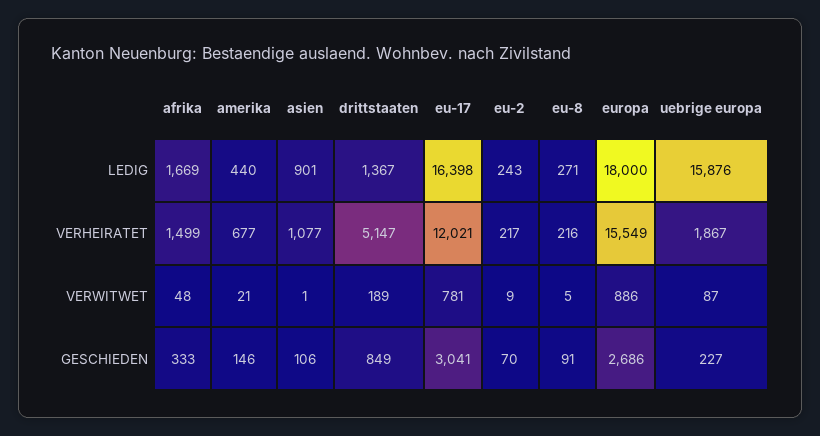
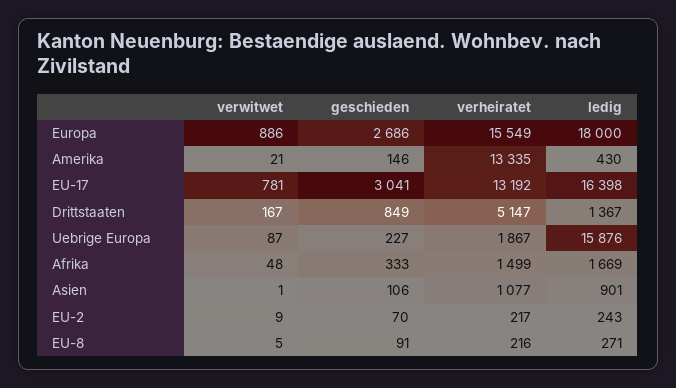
  {
    "afrika": {
      "LEDIG": 1669,
      "VERHEIRATET": 1499,
      "VERWITWET": 48,
      "GESCHIEDEN": 333
    },
    "amerika": {
-     "LEDIG": 440,
+     "LEDIG": 430,
-     "VERHEIRATET": 677,
+     "VERHEIRATET": 13335,
      "VERWITWET": 21,
      "GESCHIEDEN": 146
    },
    "asien": {
      "LEDIG": 901,
      "VERHEIRATET": 1077,
      "VERWITWET": 1,
      "GESCHIEDEN": 106
    },
    "drittstaaten": {
      "LEDIG": 1367,
      "VERHEIRATET": 5147,
-     "VERWITWET": 189,
+     "VERWITWET": 167,
      "GESCHIEDEN": 849
    },
    "eu-17": {
      "LEDIG": 16398,
-     "VERHEIRATET": 12021,
+     "VERHEIRATET": 13192,
      "VERWITWET": 781,
      "GESCHIEDEN": 3041
    },
    "eu-2": {
      "LEDIG": 243,
      "VERHEIRATET": 217,
      "VERWITWET": 9,
      "GESCHIEDEN": 70
    },
    "eu-8": {
      "LEDIG": 271,
      "VERHEIRATET": 216,
      "VERWITWET": 5,
      "GESCHIEDEN": 91
    },
    "europa": {
      "LEDIG": 18000,
      "VERHEIRATET": 15549,
      "VERWITWET": 886,
      "GESCHIEDEN": 2686
    },
    "uebrige europa": {
      "LEDIG": 15876,
      "VERHEIRATET": 1867,
      "VERWITWET": 87,
      "GESCHIEDEN": 227
    }
  }

